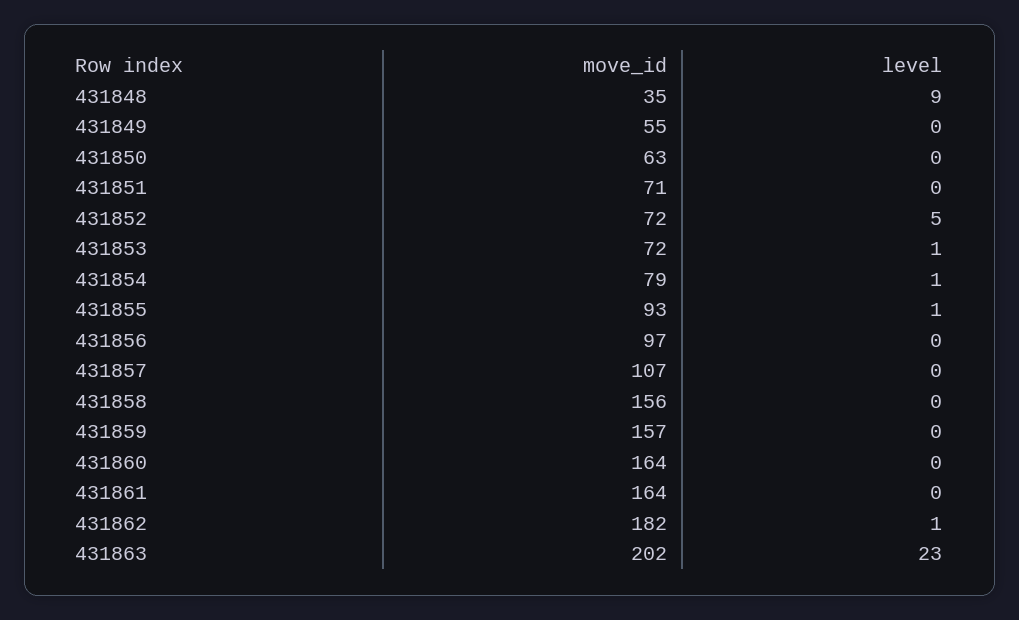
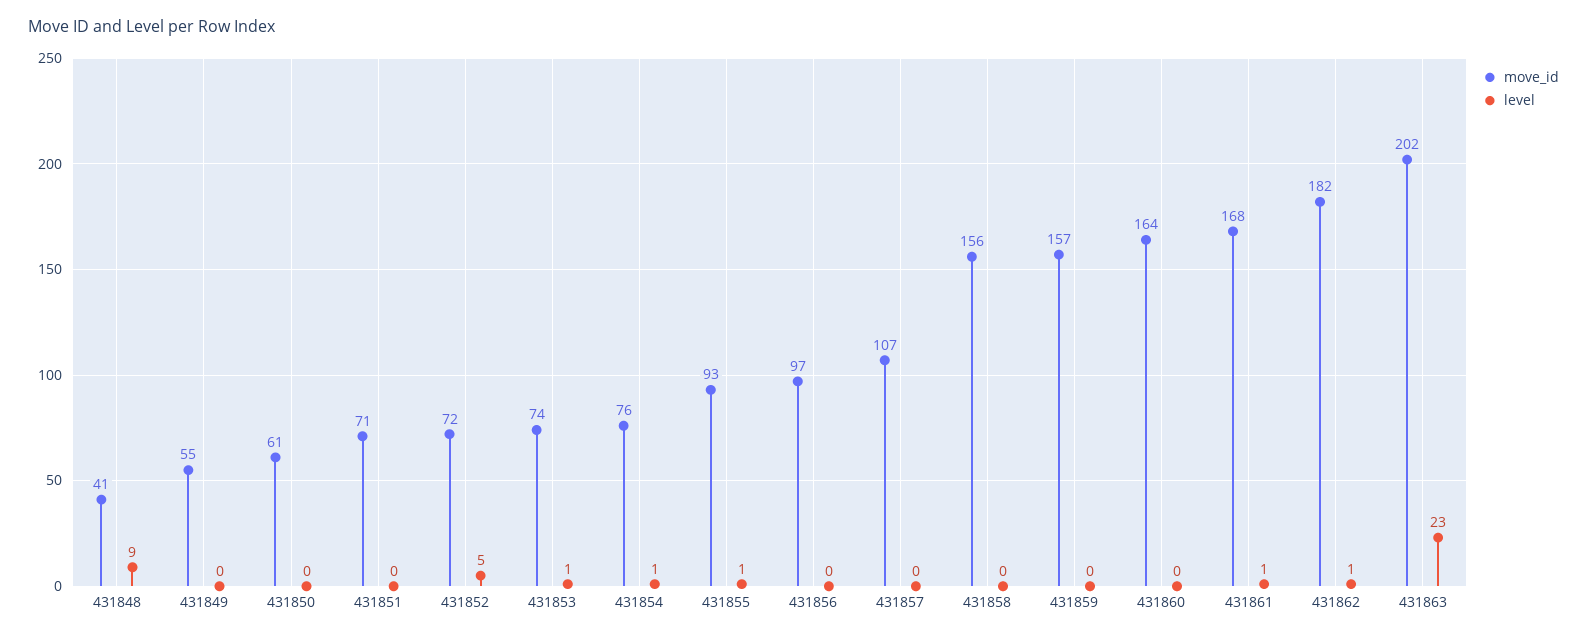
  {
    "move_id": {
-     "431848": 35,
+     "431848": 41,
      "431849": 55,
-     "431850": 63,
+     "431850": 61,
      "431851": 71,
      "431852": 72,
-     "431853": 72,
+     "431853": 74,
-     "431854": 79,
+     "431854": 76,
      "431855": 93,
      "431856": 97,
      "431857": 107,
      "431858": 156,
      "431859": 157,
      "431860": 164,
-     "431861": 164,
+     "431861": 168,
      "431862": 182,
      "431863": 202
    },
    "level": {
      "431848": 9,
      "431849": 0,
      "431850": 0,
      "431851": 0,
      "431852": 5,
      "431853": 1,
      "431854": 1,
      "431855": 1,
      "431856": 0,
      "431857": 0,
      "431858": 0,
      "431859": 0,
      "431860": 0,
-     "431861": 0,
+     "431861": 1,
      "431862": 1,
      "431863": 23
    }
  }

